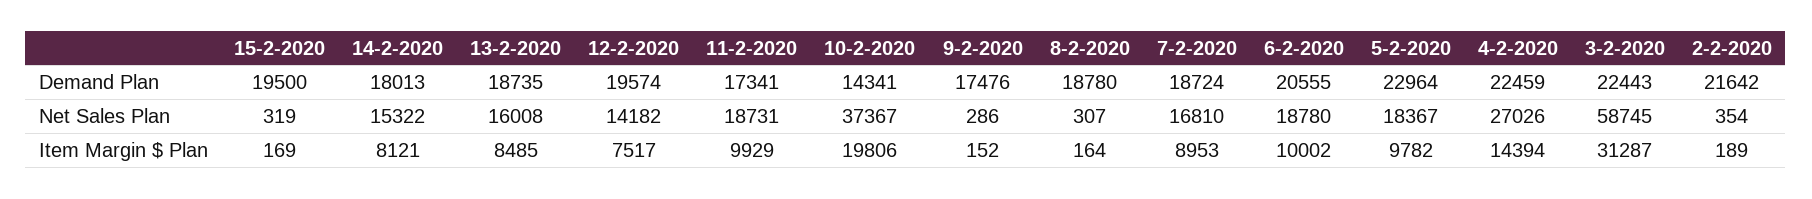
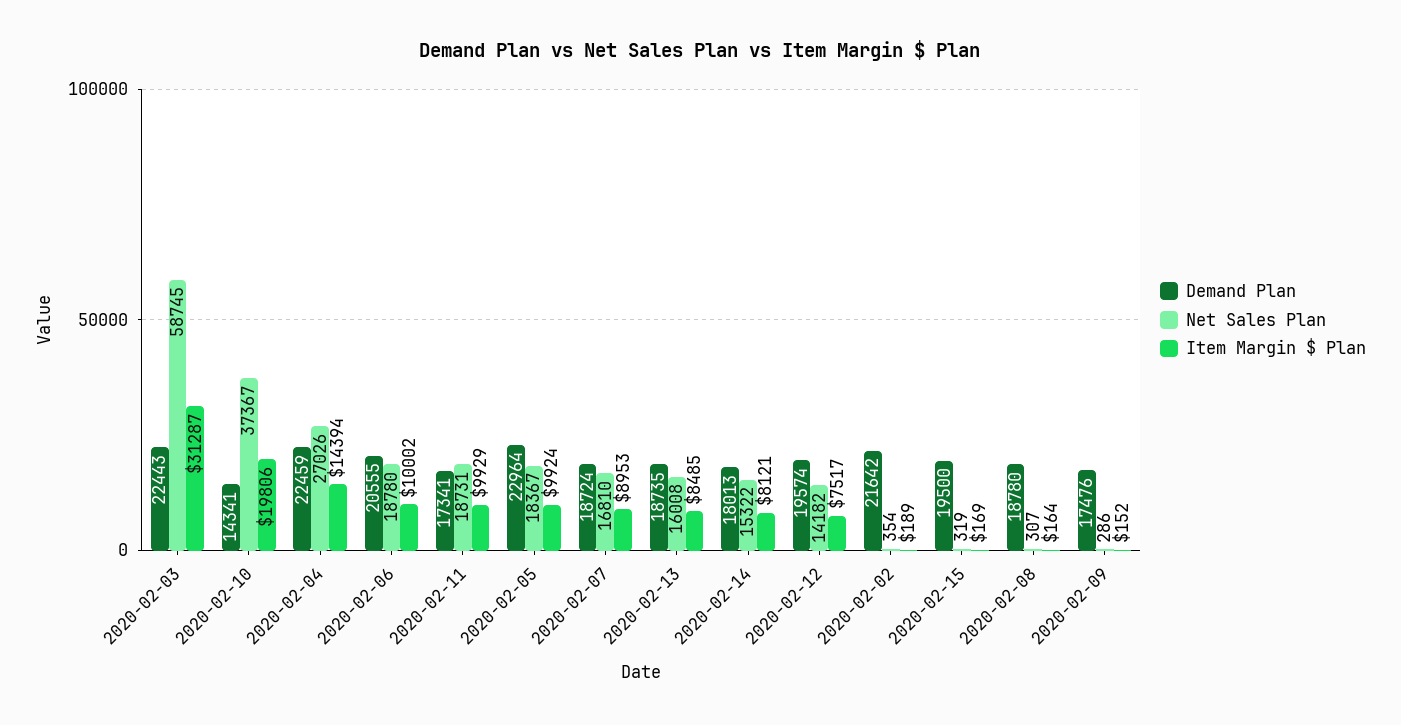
  {
    "Demand Plan": {
      "15-2-2020": 19500,
      "14-2-2020": 18013,
      "13-2-2020": 18735,
      "12-2-2020": 19574,
      "11-2-2020": 17341,
      "10-2-2020": 14341,
      "9-2-2020": 17476,
      "8-2-2020": 18780,
      "7-2-2020": 18724,
      "6-2-2020": 20555,
      "5-2-2020": 22964,
      "4-2-2020": 22459,
      "3-2-2020": 22443,
      "2-2-2020": 21642
    },
    "Net Sales Plan": {
      "15-2-2020": 319,
      "14-2-2020": 15322,
      "13-2-2020": 16008,
      "12-2-2020": 14182,
      "11-2-2020": 18731,
      "10-2-2020": 37367,
      "9-2-2020": 286,
      "8-2-2020": 307,
      "7-2-2020": 16810,
      "6-2-2020": 18780,
      "5-2-2020": 18367,
      "4-2-2020": 27026,
      "3-2-2020": 58745,
      "2-2-2020": 354
    },
    "Item Margin $ Plan": {
      "15-2-2020": 169,
      "14-2-2020": 8121,
      "13-2-2020": 8485,
      "12-2-2020": 7517,
      "11-2-2020": 9929,
      "10-2-2020": 19806,
      "9-2-2020": 152,
      "8-2-2020": 164,
      "7-2-2020": 8953,
      "6-2-2020": 10002,
-     "5-2-2020": 9782,
+     "5-2-2020": 9924,
      "4-2-2020": 14394,
      "3-2-2020": 31287,
      "2-2-2020": 189
    }
  }

